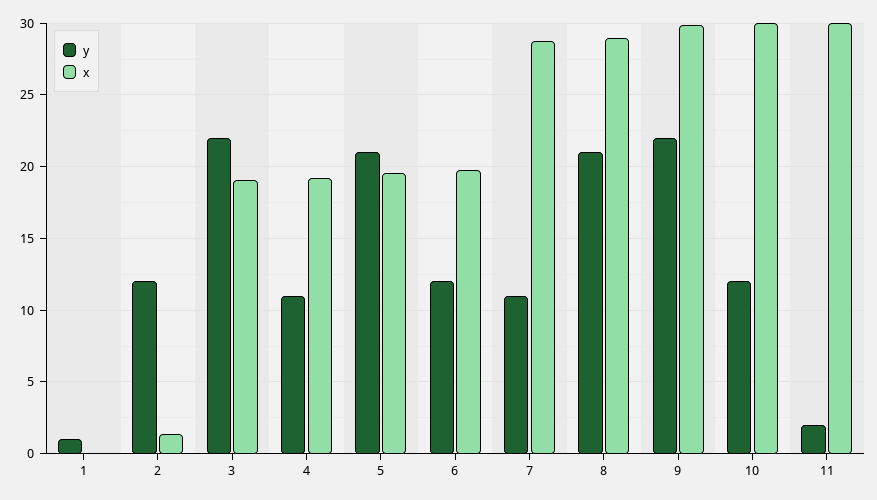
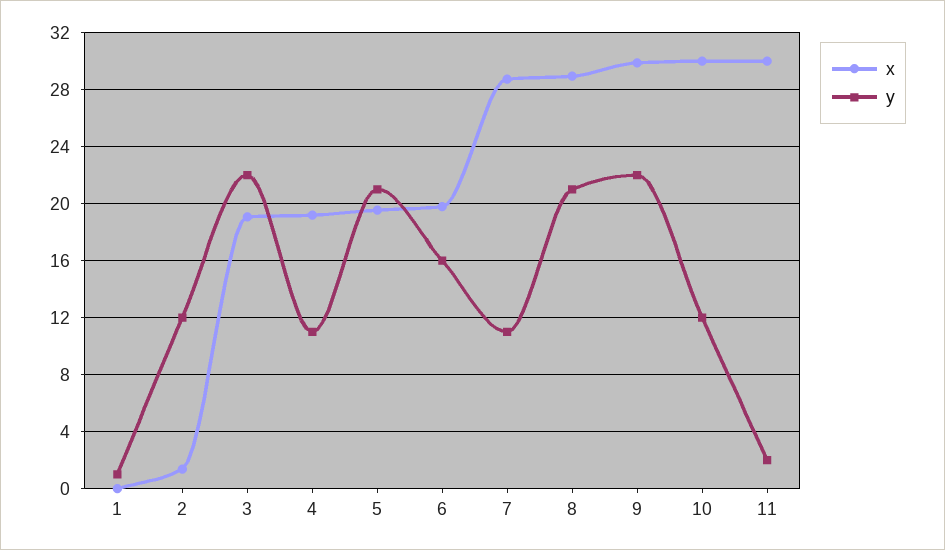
  {
    "y": {
      "1": 1,
      "2": 12,
      "3": 22,
      "4": 11,
      "5": 21,
-     "6": 12,
+     "6": 16,
      "7": 11,
      "8": 21,
      "9": 22,
      "10": 12,
      "11": 2
    },
    "x": {
      "1": 0,
      "2": 1.5,
      "3": 19,
      "4": 19,
      "5": 19.5,
      "6": 20,
      "7": 28.5,
      "8": 29,
      "9": 30,
      "10": 30,
      "11": 30
    }
  }

